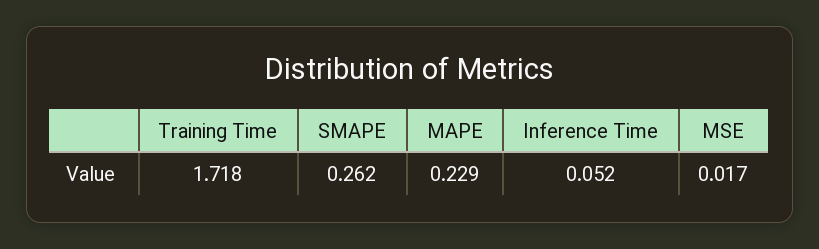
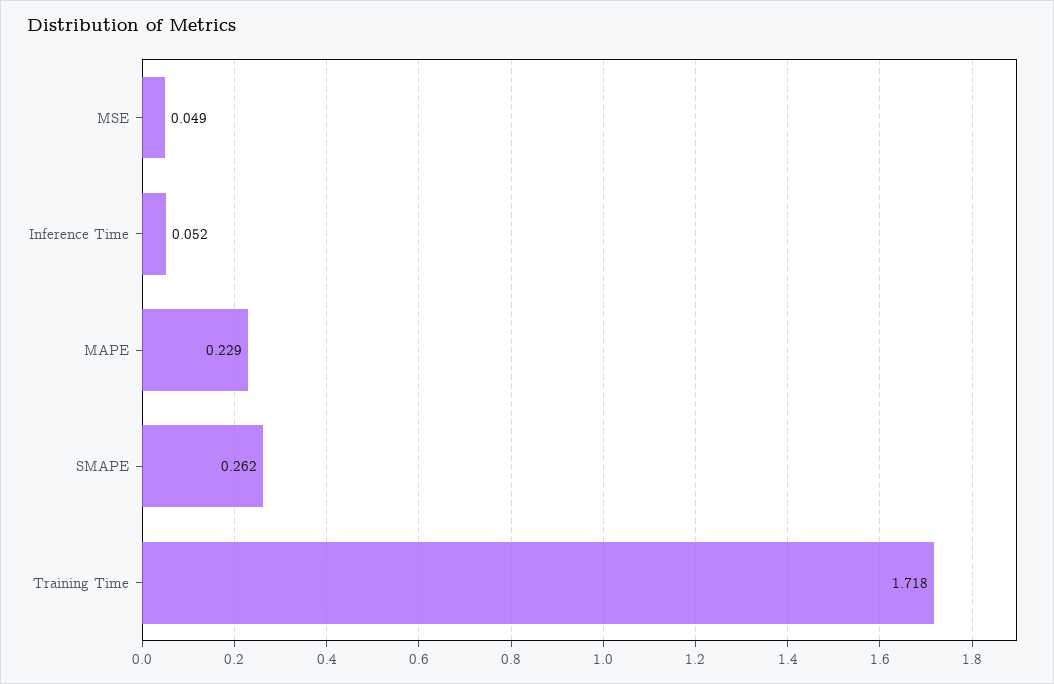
  {
    "Training Time": 1.718,
    "SMAPE": 0.262,
    "MAPE": 0.229,
    "Inference Time": 0.052,
-   "MSE": 0.017
+   "MSE": 0.049
  }

